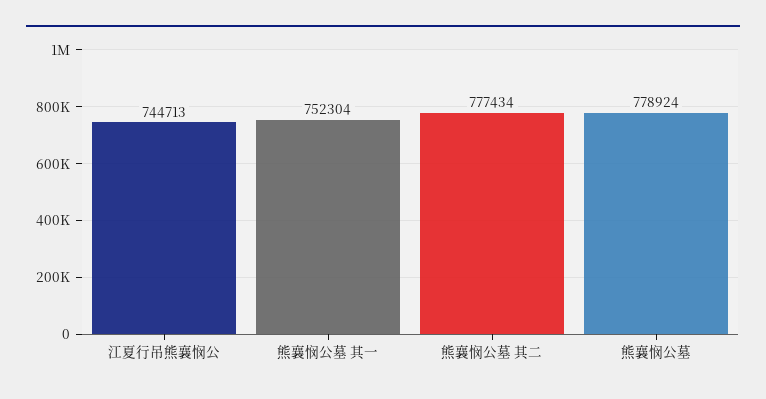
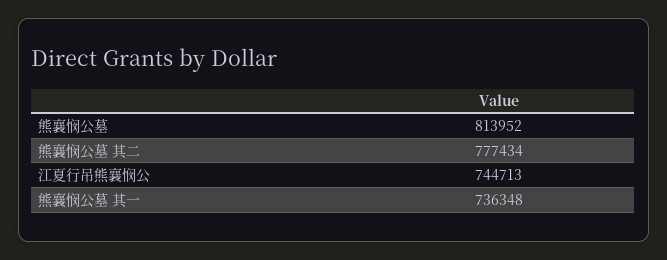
  {
    "江夏行吊熊襄悯公": 744713,
-   "熊襄悯公墓 其一": 752304,
+   "熊襄悯公墓 其一": 736348,
    "熊襄悯公墓 其二": 777434,
-   "熊襄悯公墓": 778924
+   "熊襄悯公墓": 813952
  }

